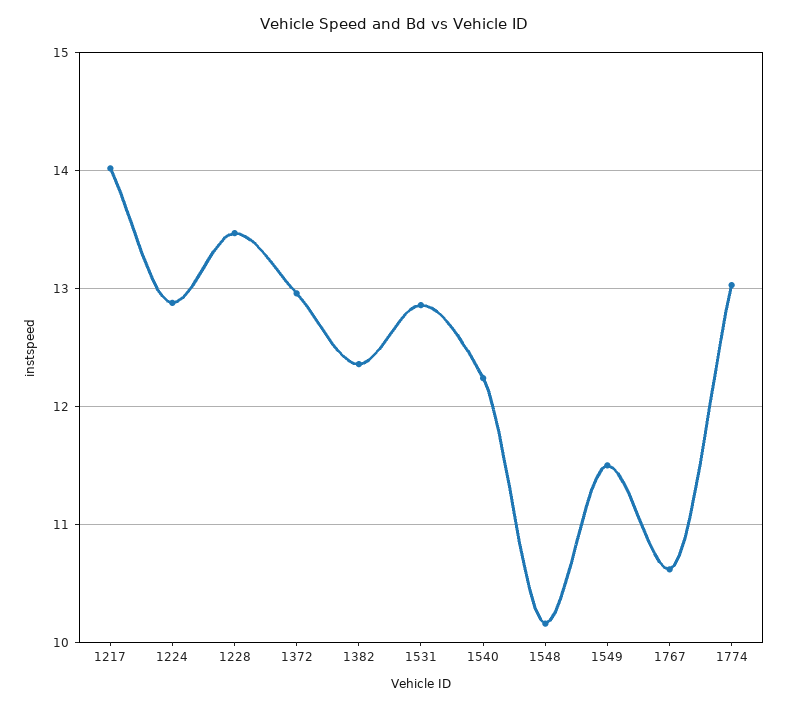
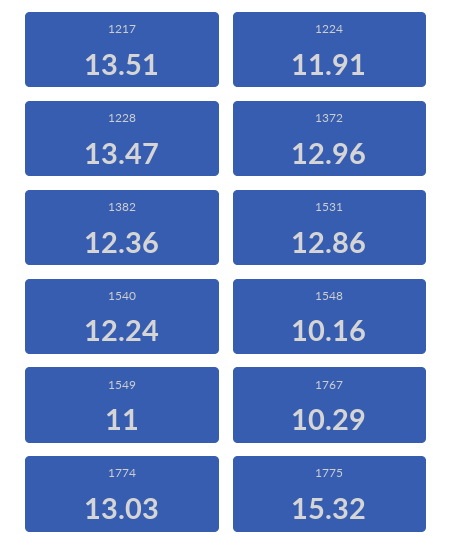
  {
-   "1217": 14,
+   "1217": 13.51,
-   "1224": 12.9,
+   "1224": 11.91,
    "1228": 13.47,
    "1372": 12.96,
    "1382": 12.36,
    "1531": 12.86,
    "1540": 12.24,
    "1548": 10.16,
-   "1549": 11.5,
+   "1549": 11,
-   "1767": 10.6,
+   "1767": 10.29,
-   "1774": 13.03
+   "1774": 13.03,
+   "1775": 15.32
  }

